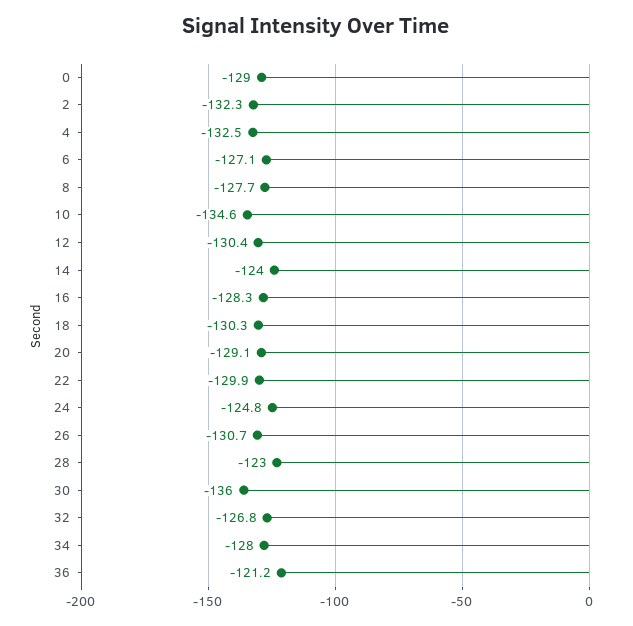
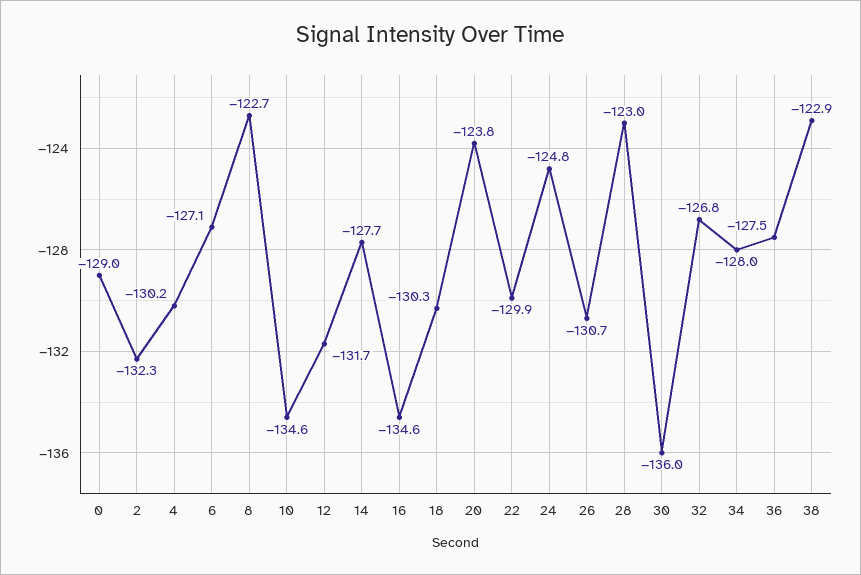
  {
    "0": -129,
    "2": -132.3,
-   "4": -132.5,
+   "4": -130.2,
    "6": -127.1,
-   "8": -127.7,
+   "8": -122.7,
    "10": -134.6,
-   "12": -130.4,
+   "12": -131.7,
-   "14": -124,
+   "14": -127.7,
-   "16": -128.3,
+   "16": -134.6,
    "18": -130.3,
-   "20": -129.1,
+   "20": -123.8,
    "22": -129.9,
    "24": -124.8,
    "26": -130.7,
    "28": -123,
    "30": -136,
    "32": -126.8,
    "34": -128,
-   "36": -121.2
+   "36": -127.5,
+   "38": -122.9
  }

